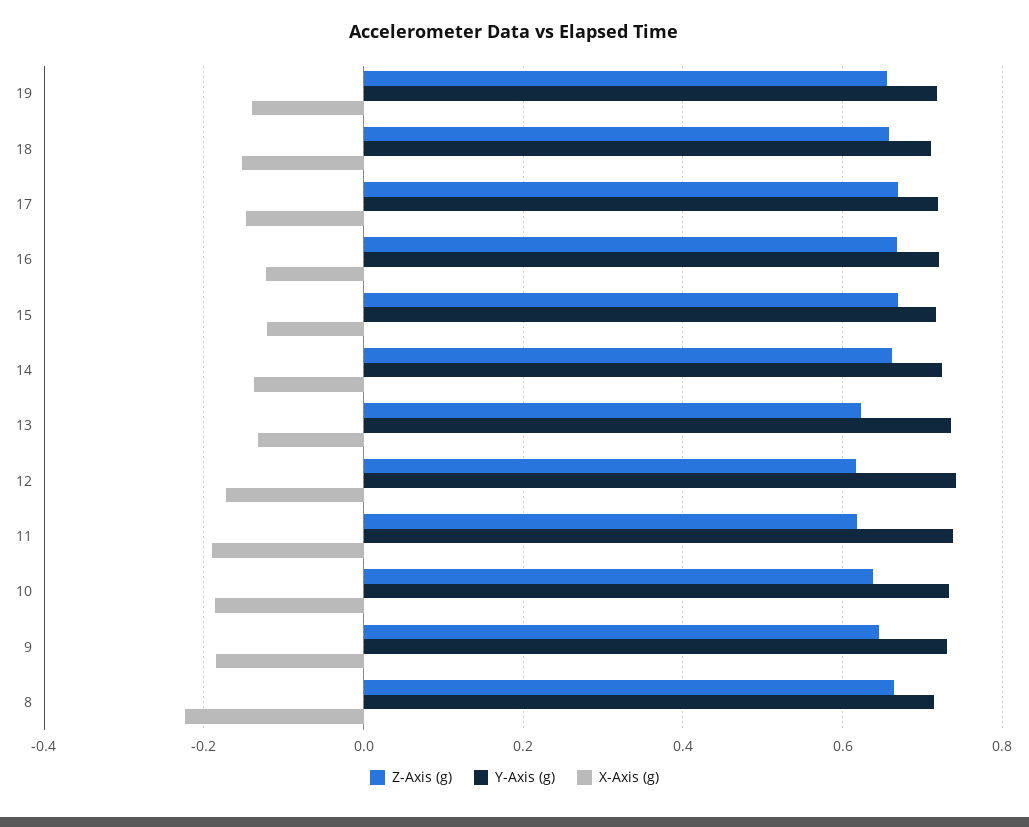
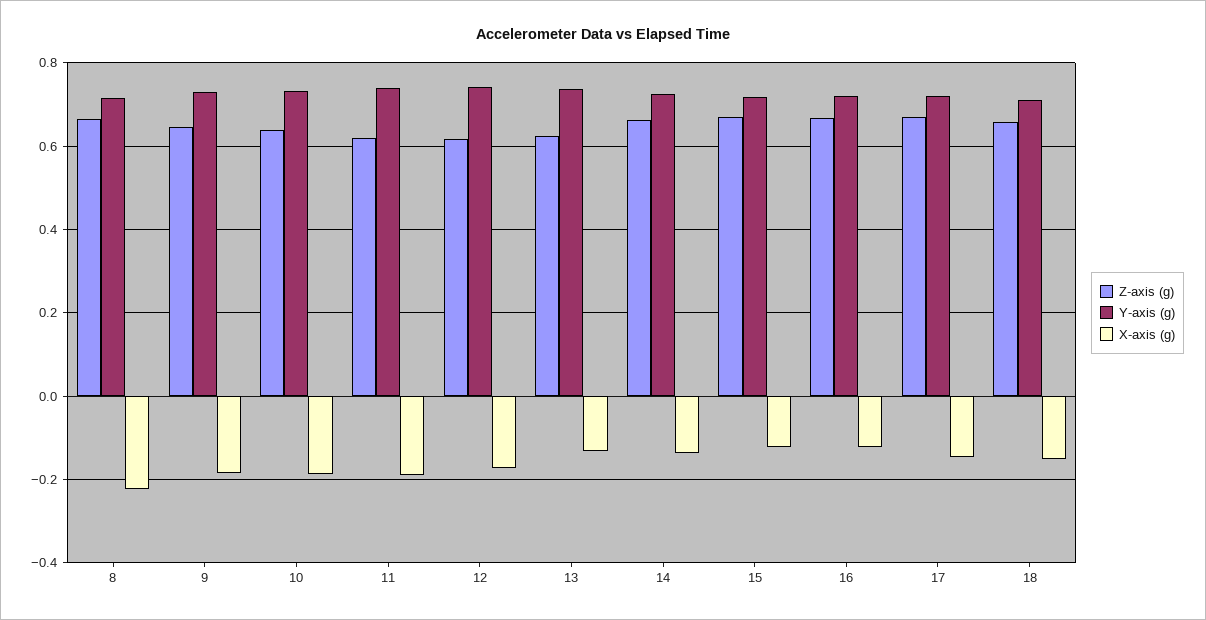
  {
    "Z-Axis (g)": {
-     "19": 0.66,
      "18": 0.66,
      "17": 0.66,
      "16": 0.66,
      "15": 0.66,
      "14": 0.66,
      "13": 0.62,
      "12": 0.62,
      "11": 0.62,
      "10": 0.64,
      "9": 0.64,
      "8": 0.66
    },
    "Y-Axis (g)": {
-     "19": 0.72,
      "18": 0.72,
      "17": 0.72,
      "16": 0.72,
      "15": 0.72,
      "14": 0.72,
      "13": 0.74,
      "12": 0.74,
      "11": 0.74,
      "10": 0.74,
      "9": 0.74,
      "8": 0.72
    },
    "X-Axis (g)": {
-     "19": -0.14,
      "18": -0.16,
      "17": -0.14,
      "16": -0.12,
      "15": -0.12,
      "14": -0.14,
      "13": -0.14,
      "12": -0.18,
      "11": -0.18,
      "10": -0.18,
      "9": -0.18,
      "8": -0.22
    }
  }

